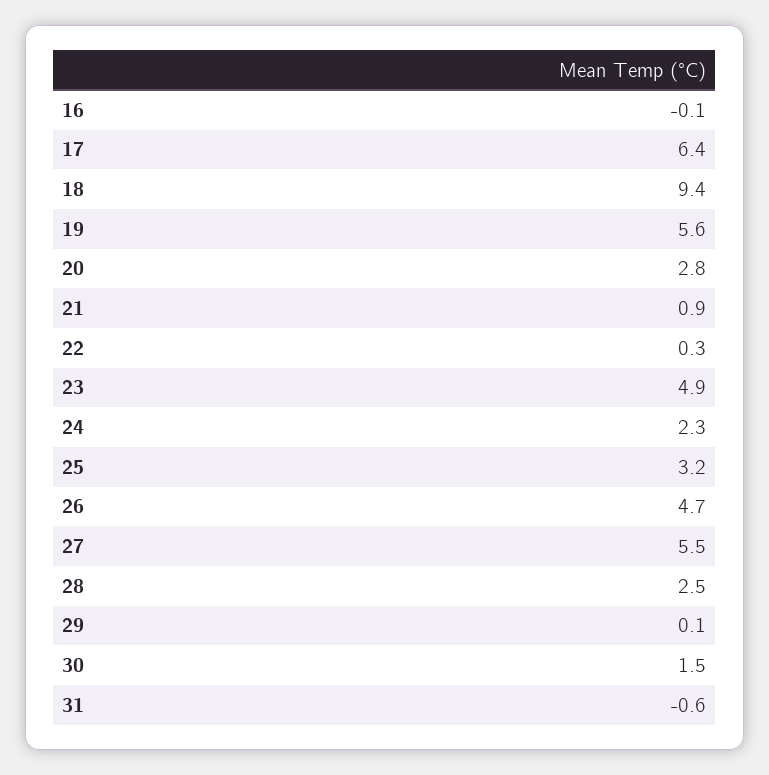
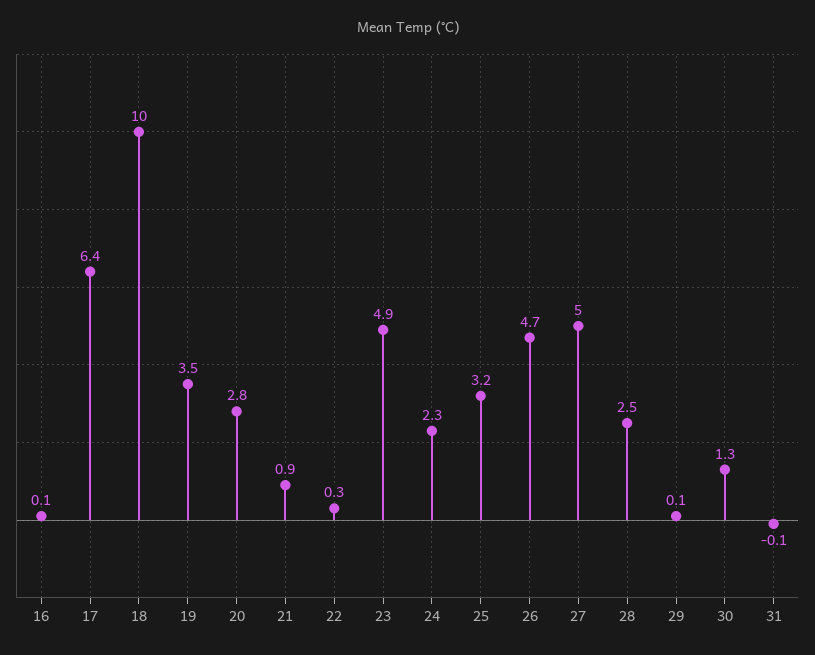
  {
-   "16": -0.1,
+   "16": 0.1,
    "17": 6.4,
-   "18": 9.4,
+   "18": 10,
-   "19": 5.6,
+   "19": 3.5,
    "20": 2.8,
    "21": 0.9,
    "22": 0.3,
    "23": 4.9,
    "24": 2.3,
    "25": 3.2,
    "26": 4.7,
-   "27": 5.5,
+   "27": 5,
    "28": 2.5,
    "29": 0.1,
-   "30": 1.5,
+   "30": 1.3,
-   "31": -0.6
+   "31": -0.1
  }

